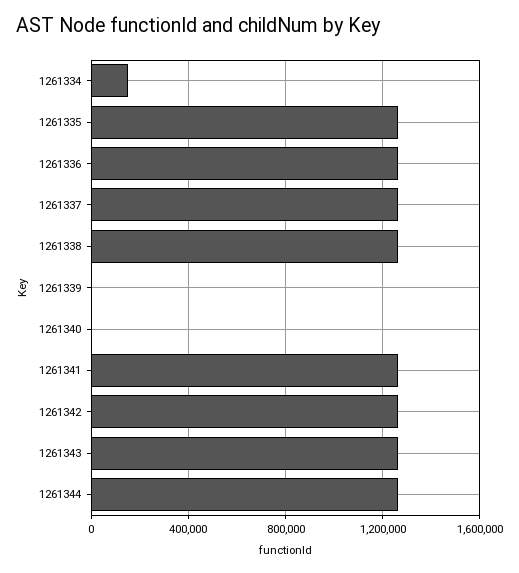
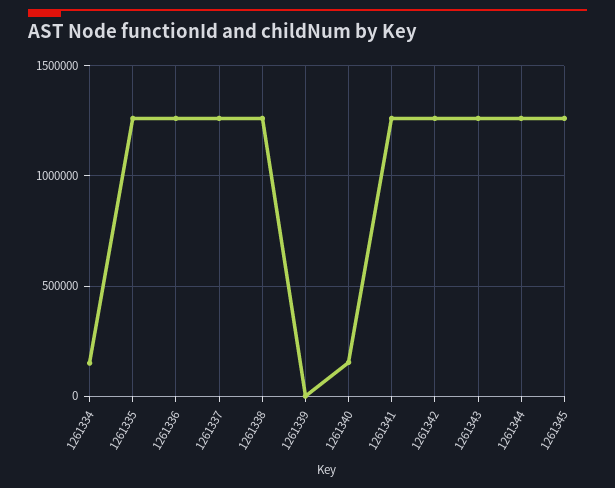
  {
    "1261334": 150000,
    "1261335": 1250000,
    "1261336": 1250000,
    "1261337": 1250000,
    "1261338": 1250000,
    "1261339": 0,
-   "1261340": 0,
+   "1261340": 150000,
    "1261341": 1250000,
    "1261342": 1250000,
    "1261343": 1250000,
-   "1261344": 1250000
+   "1261344": 1250000,
+   "1261345": 1250000
  }

